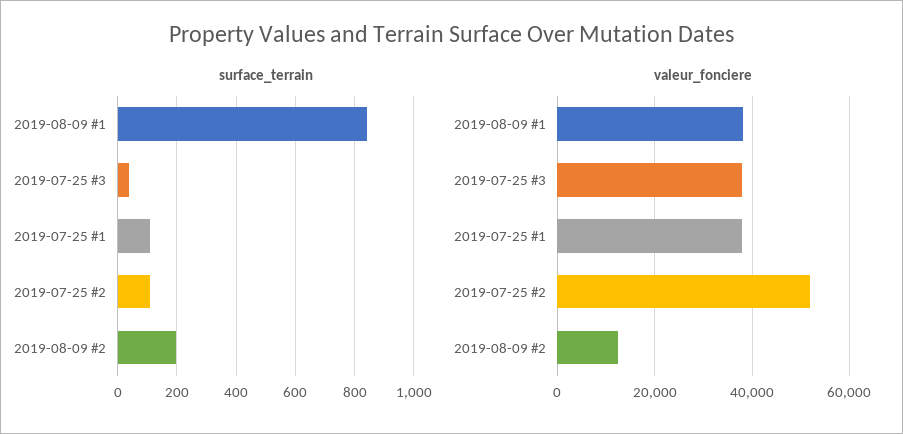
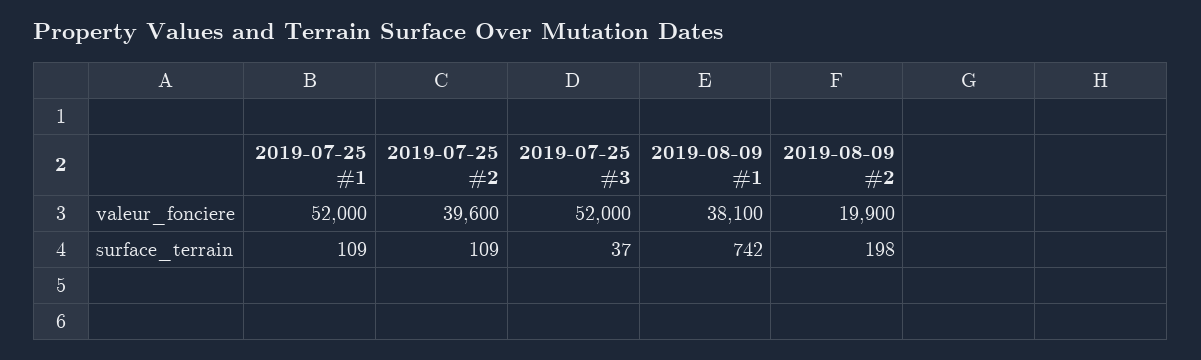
  {
    "surface_terrain": {
-     "2019-08-09 #1": 850,
+     "2019-08-09 #1": 742,
      "2019-07-25 #3": 37,
      "2019-07-25 #1": 109,
      "2019-07-25 #2": 109,
      "2019-08-09 #2": 198
    },
    "valeur_fonciere": {
      "2019-08-09 #1": 38100,
-     "2019-07-25 #3": 38000,
+     "2019-07-25 #3": 52000,
-     "2019-07-25 #1": 38000,
+     "2019-07-25 #1": 52000,
-     "2019-07-25 #2": 52000,
+     "2019-07-25 #2": 39600,
-     "2019-08-09 #2": 12000
+     "2019-08-09 #2": 19900
    }
  }

